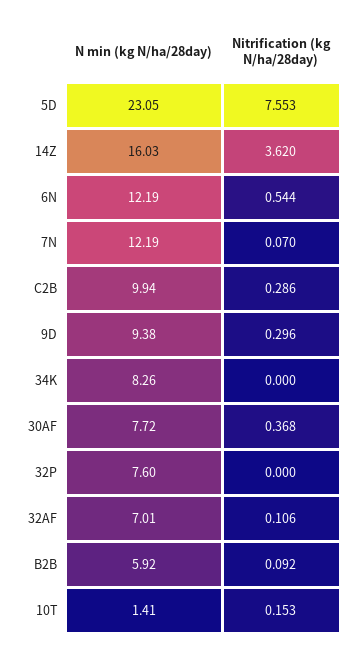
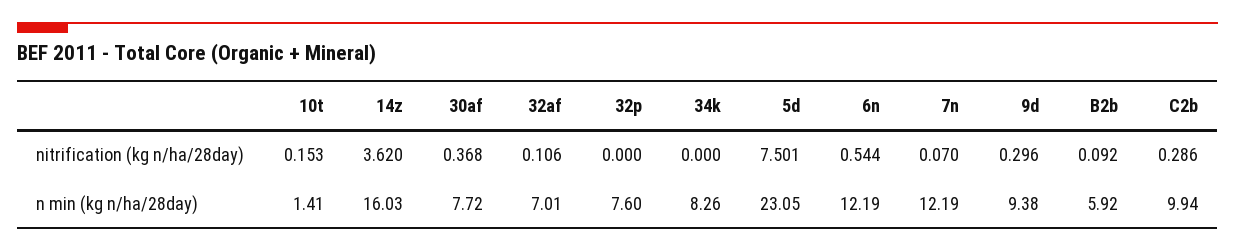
  {
    "N min (kg N/ha/28day)": {
      "5D": 23.05,
      "14Z": 16.03,
      "6N": 12.19,
      "7N": 12.19,
      "C2B": 9.94,
      "9D": 9.38,
      "34K": 8.26,
      "30AF": 7.72,
      "32P": 7.6,
      "32AF": 7.01,
      "B2B": 5.92,
      "10T": 1.41
    },
    "Nitrification (kg N/ha/28day)": {
-     "5D": 7.553,
+     "5D": 7.501,
      "14Z": 3.62,
      "6N": 0.544,
      "7N": 0.07,
      "C2B": 0.286,
      "9D": 0.296,
      "34K": 0,
      "30AF": 0.368,
      "32P": 0,
      "32AF": 0.106,
      "B2B": 0.092,
      "10T": 0.153
    }
  }

